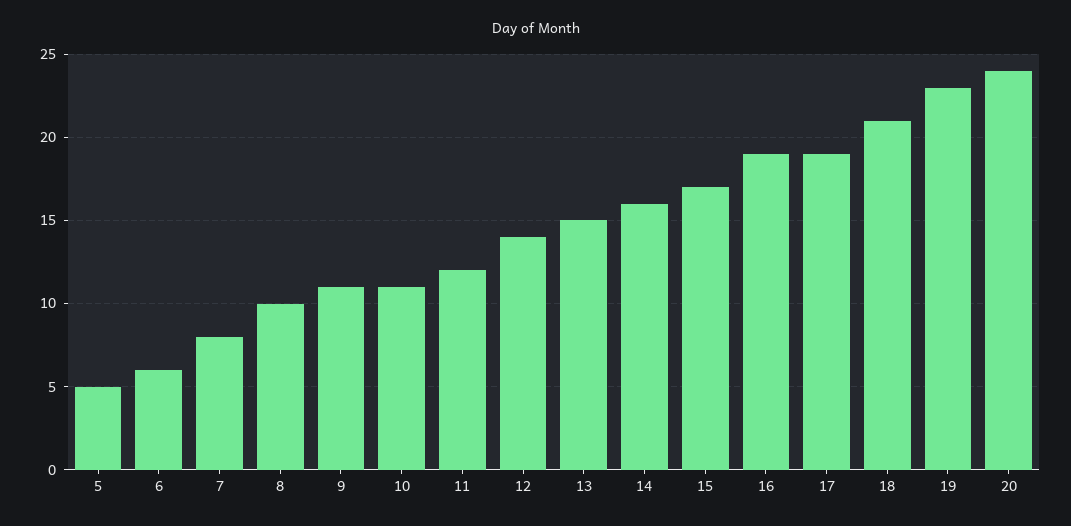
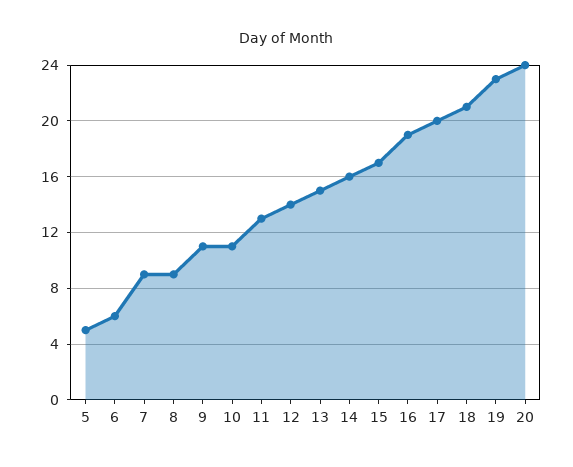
  {
    "5": 5,
    "6": 6,
-   "7": 8,
+   "7": 9,
-   "8": 10,
+   "8": 9,
    "9": 11,
    "10": 11,
-   "11": 12,
+   "11": 13,
    "12": 14,
    "13": 15,
    "14": 16,
    "15": 17,
    "16": 19,
-   "17": 19,
+   "17": 20,
    "18": 21,
    "19": 23,
    "20": 24
  }

